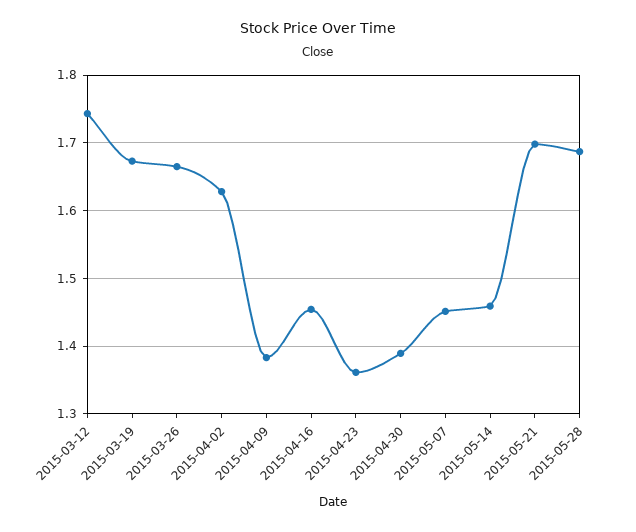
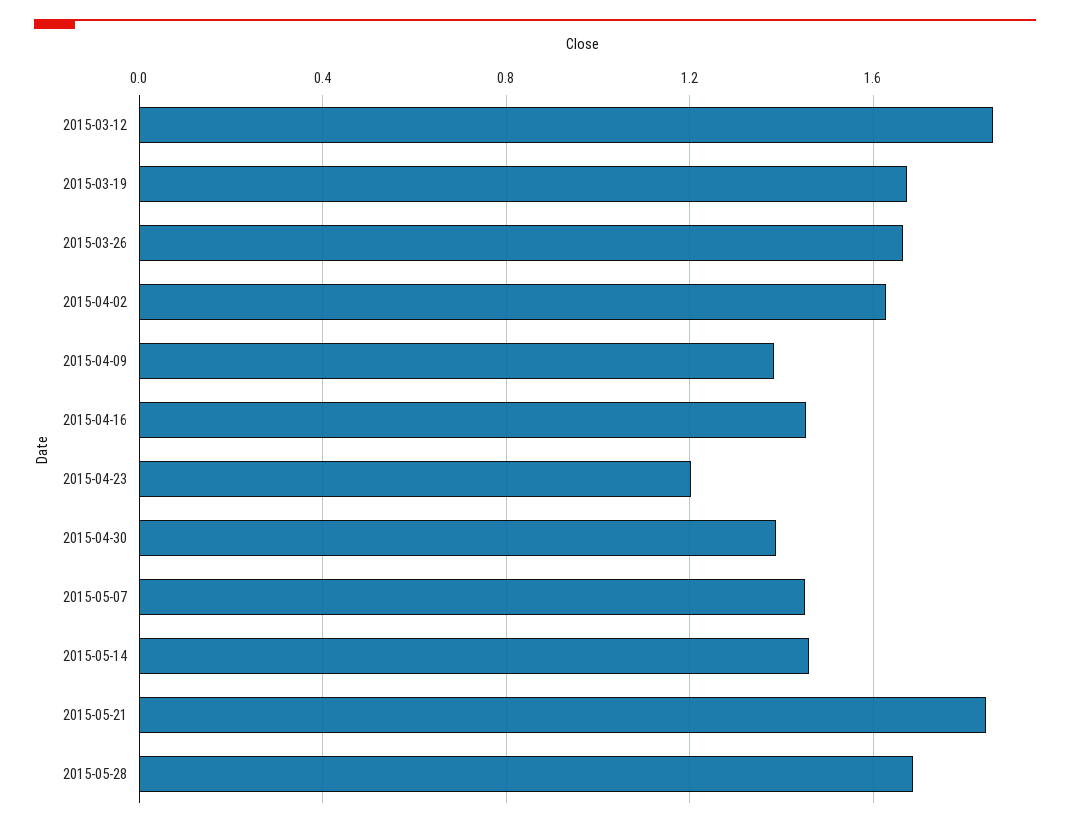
  {
-   "2015-03-12": 1.74,
+   "2015-03-12": 1.85,
    "2015-03-19": 1.67,
    "2015-03-26": 1.67,
    "2015-04-02": 1.63,
    "2015-04-09": 1.38,
    "2015-04-16": 1.45,
-   "2015-04-23": 1.36,
+   "2015-04-23": 1.2,
    "2015-04-30": 1.39,
    "2015-05-07": 1.45,
    "2015-05-14": 1.46,
-   "2015-05-21": 1.7,
+   "2015-05-21": 1.85,
    "2015-05-28": 1.69
  }

